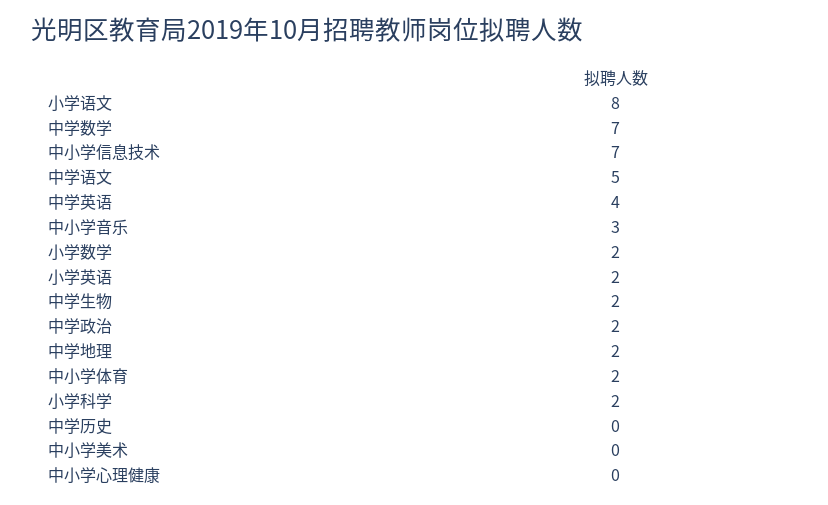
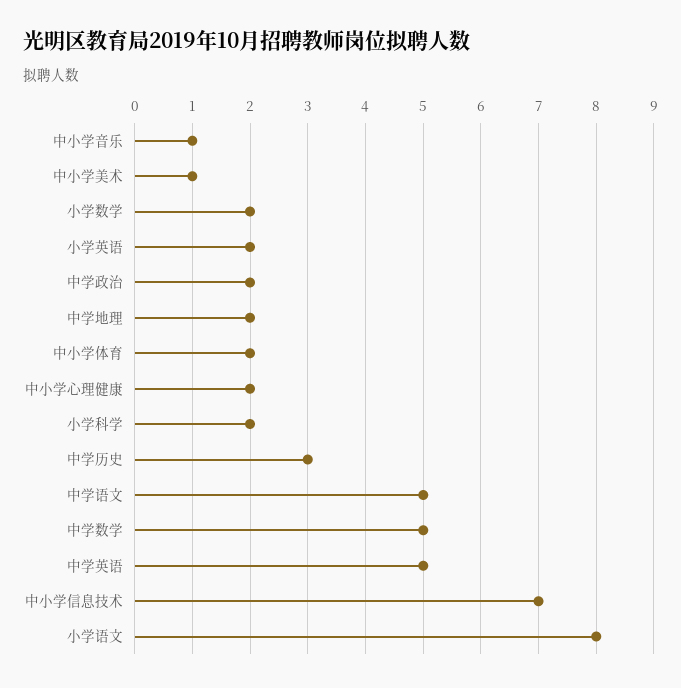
  {
    "小学语文": 8,
-   "中学数学": 7,
+   "中学数学": 5,
    "中小学信息技术": 7,
    "中学语文": 5,
-   "中学英语": 4,
+   "中学英语": 5,
-   "中小学音乐": 3,
+   "中小学音乐": 1,
    "小学数学": 2,
    "小学英语": 2,
-   "中学生物": 2,
    "中学政治": 2,
    "中学地理": 2,
    "中小学体育": 2,
    "小学科学": 2,
-   "中学历史": 0,
+   "中学历史": 3,
-   "中小学美术": 0,
+   "中小学美术": 1,
-   "中小学心理健康": 0
+   "中小学心理健康": 2
  }

